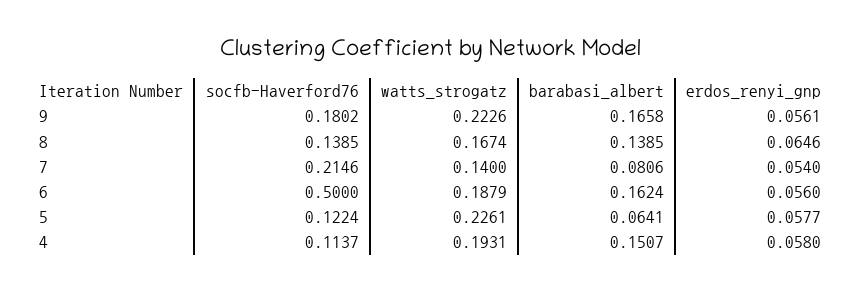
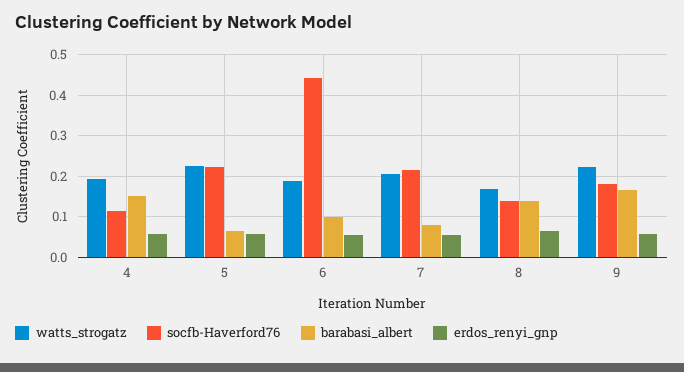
  {
    "socfb-Haverford76": {
      "9": 0.1802,
      "8": 0.1385,
      "7": 0.2146,
-     "6": 0.5,
+     "6": 0.44,
-     "5": 0.1224,
+     "5": 0.22,
      "4": 0.1137
    },
    "watts_strogatz": {
      "9": 0.2226,
      "8": 0.1674,
-     "7": 0.14,
+     "7": 0.2,
      "6": 0.1879,
      "5": 0.2261,
      "4": 0.1931
    },
    "barabasi_albert": {
      "9": 0.1658,
      "8": 0.1385,
      "7": 0.0806,
-     "6": 0.1624,
+     "6": 0.1,
      "5": 0.0641,
      "4": 0.1507
    },
    "erdos_renyi_gnp": {
      "9": 0.0561,
      "8": 0.0646,
      "7": 0.054,
      "6": 0.056,
      "5": 0.0577,
      "4": 0.058
    }
  }

